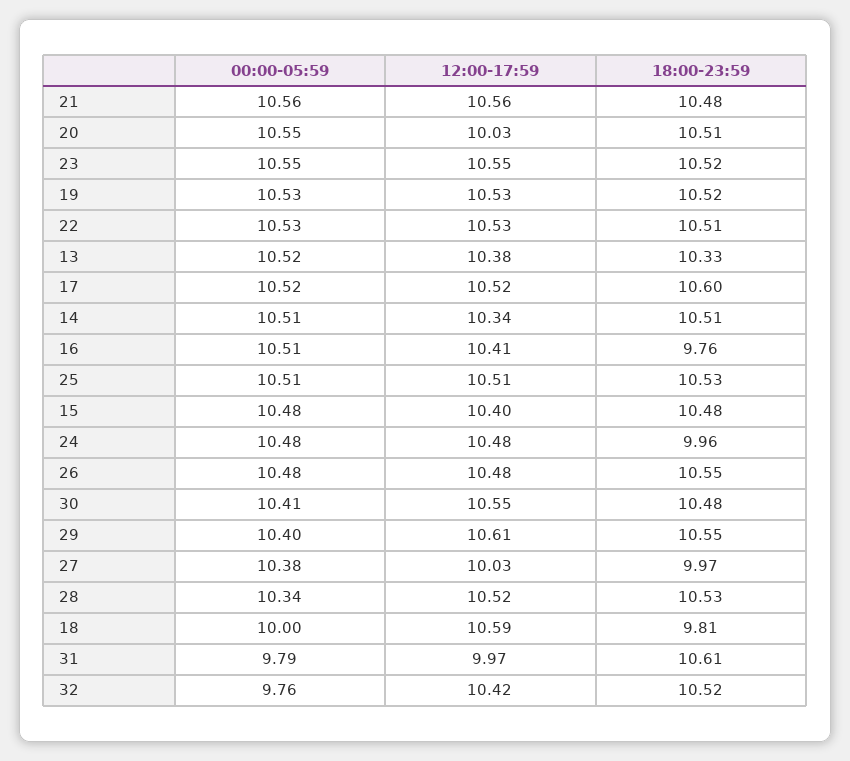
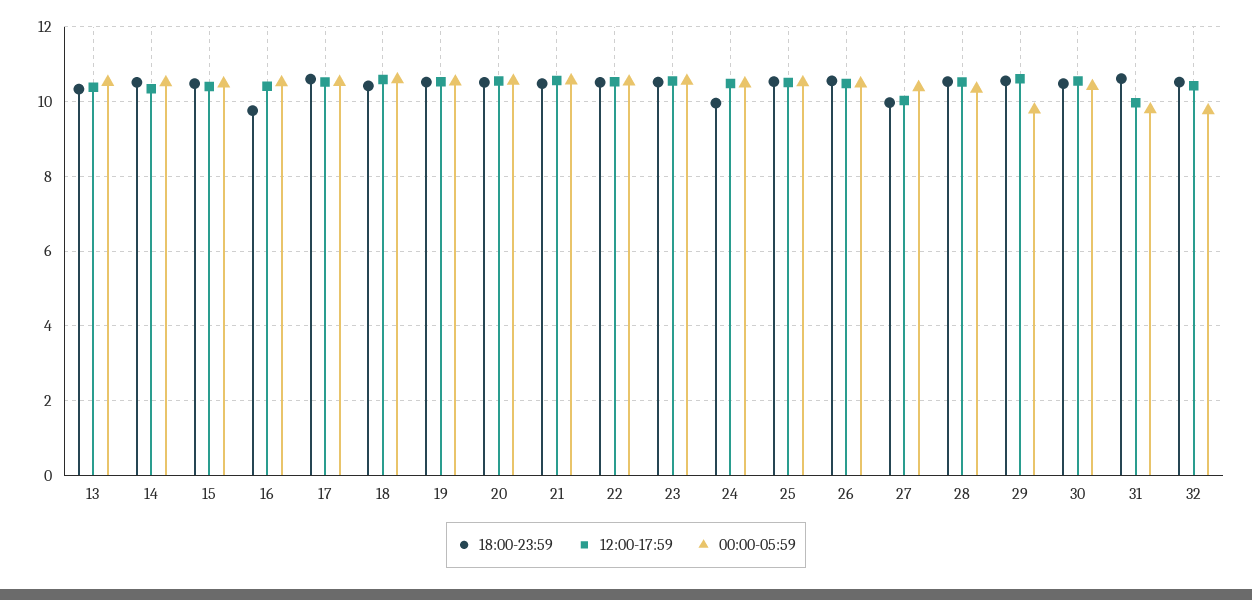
  {
    "00:00-05:59": {
      "21": 10.56,
      "20": 10.55,
      "23": 10.55,
      "19": 10.53,
      "22": 10.53,
      "13": 10.52,
      "17": 10.52,
      "14": 10.51,
      "16": 10.51,
      "25": 10.51,
      "15": 10.48,
      "24": 10.48,
      "26": 10.48,
      "30": 10.41,
-     "29": 10.4,
+     "29": 9.8,
      "27": 10.38,
      "28": 10.34,
-     "18": 10,
+     "18": 10.6,
      "31": 9.79,
      "32": 9.76
    },
    "12:00-17:59": {
      "21": 10.56,
-     "20": 10.03,
+     "20": 10.6,
      "23": 10.55,
      "19": 10.53,
      "22": 10.53,
      "13": 10.38,
      "17": 10.52,
      "14": 10.34,
      "16": 10.41,
      "25": 10.51,
      "15": 10.4,
      "24": 10.48,
      "26": 10.48,
      "30": 10.55,
      "29": 10.61,
      "27": 10.03,
      "28": 10.52,
      "18": 10.59,
      "31": 9.97,
      "32": 10.42
    },
    "18:00-23:59": {
      "21": 10.48,
      "20": 10.51,
      "23": 10.52,
      "19": 10.52,
      "22": 10.51,
      "13": 10.33,
      "17": 10.6,
      "14": 10.51,
      "16": 9.76,
      "25": 10.53,
      "15": 10.48,
      "24": 9.96,
      "26": 10.55,
      "30": 10.48,
      "29": 10.55,
      "27": 9.97,
      "28": 10.53,
-     "18": 9.81,
+     "18": 10.4,
      "31": 10.61,
      "32": 10.52
    }
  }

